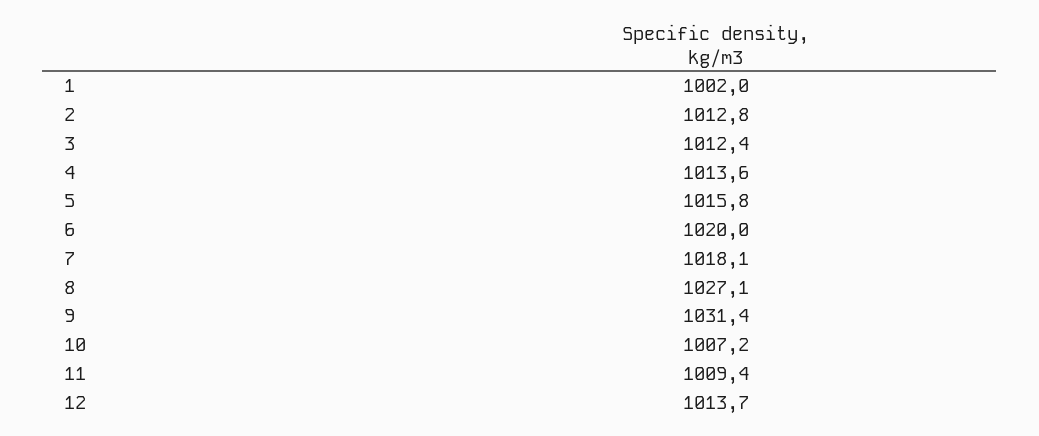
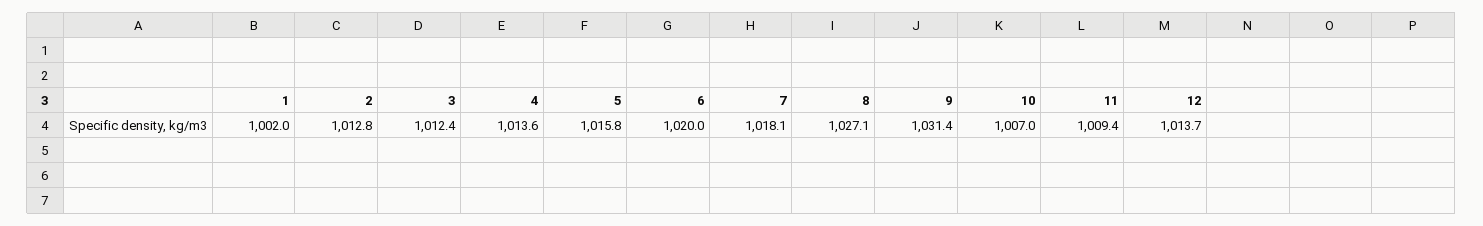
  {
    "1": 1002,
    "2": 1012.8,
    "3": 1012.4,
    "4": 1013.6,
    "5": 1015.8,
    "6": 1020,
    "7": 1018.1,
    "8": 1027.1,
    "9": 1031.4,
-   "10": 1007.2,
+   "10": 1007,
    "11": 1009.4,
    "12": 1013.7
  }

